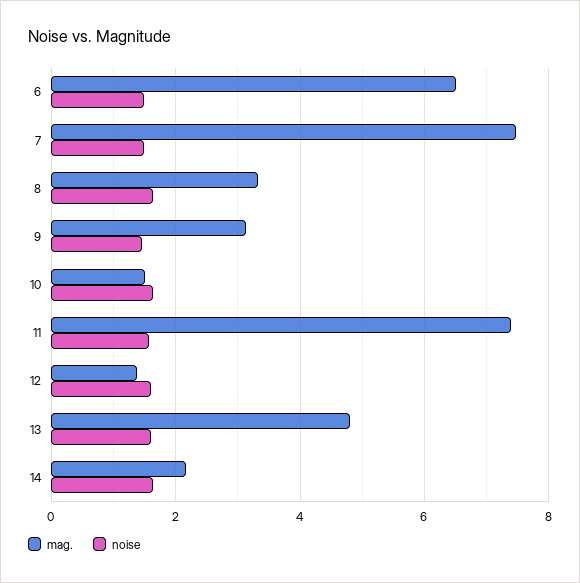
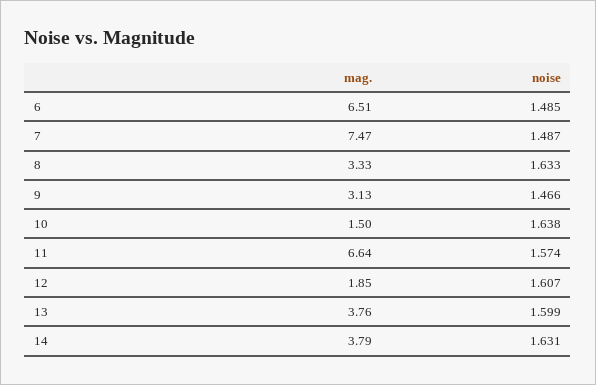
  {
    "mag.": {
      "6": 6.51,
      "7": 7.47,
      "8": 3.33,
      "9": 3.13,
      "10": 1.5,
-     "11": 7.4,
+     "11": 6.64,
-     "12": 1.4,
+     "12": 1.85,
-     "13": 4.8,
+     "13": 3.76,
-     "14": 2.2
+     "14": 3.79
    },
    "noise": {
      "6": 1.485,
      "7": 1.487,
      "8": 1.633,
      "9": 1.466,
      "10": 1.638,
      "11": 1.574,
      "12": 1.607,
      "13": 1.599,
      "14": 1.631
    }
  }

